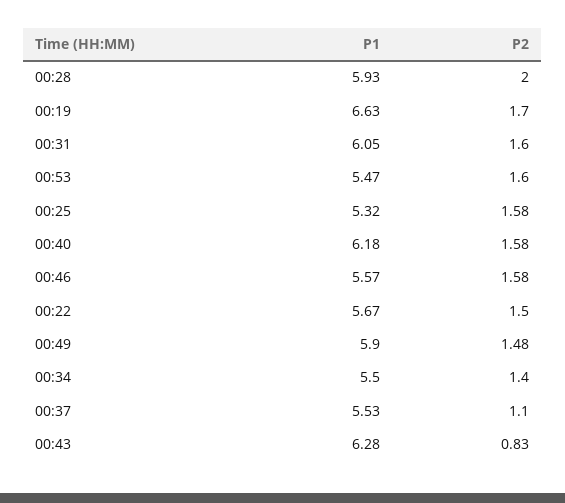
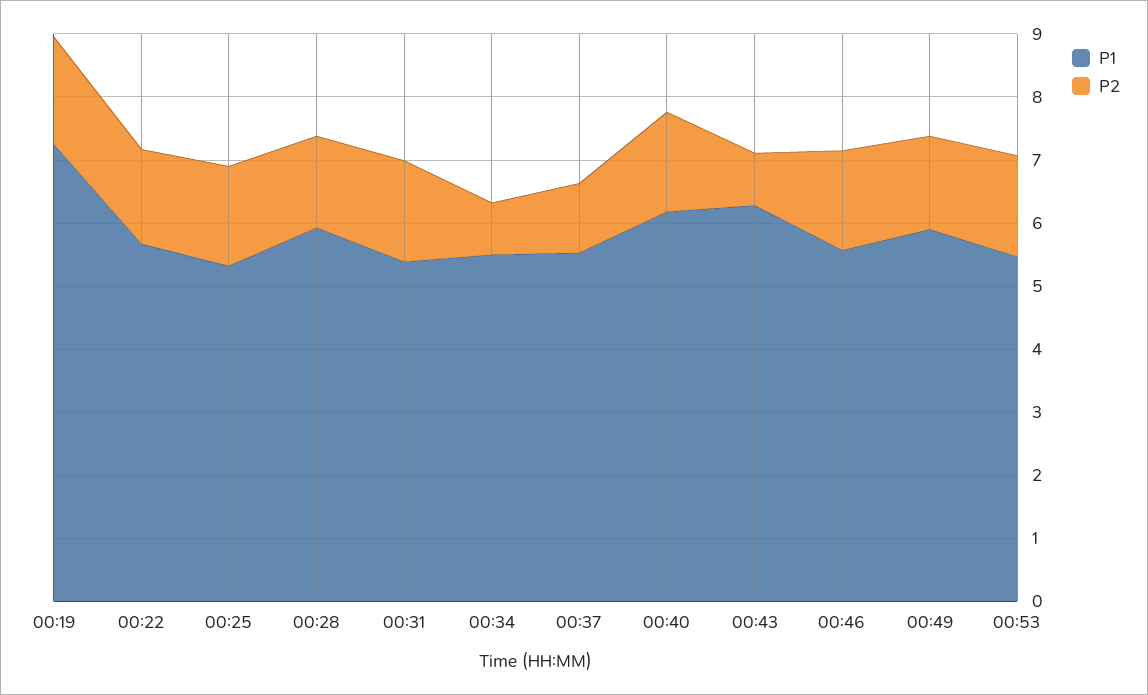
  {
    "P1": {
      "00:28": 5.93,
-     "00:19": 6.63,
+     "00:19": 7.2,
-     "00:31": 6.05,
+     "00:31": 5.4,
      "00:53": 5.47,
      "00:25": 5.32,
      "00:40": 6.18,
      "00:46": 5.57,
      "00:22": 5.67,
      "00:49": 5.9,
      "00:34": 5.5,
      "00:37": 5.53,
      "00:43": 6.28
    },
    "P2": {
-     "00:28": 2,
+     "00:28": 1.4,
      "00:19": 1.7,
      "00:31": 1.6,
      "00:53": 1.6,
      "00:25": 1.58,
      "00:40": 1.58,
      "00:46": 1.58,
      "00:22": 1.5,
      "00:49": 1.48,
-     "00:34": 1.4,
+     "00:34": 0.8,
      "00:37": 1.1,
      "00:43": 0.83
    }
  }

